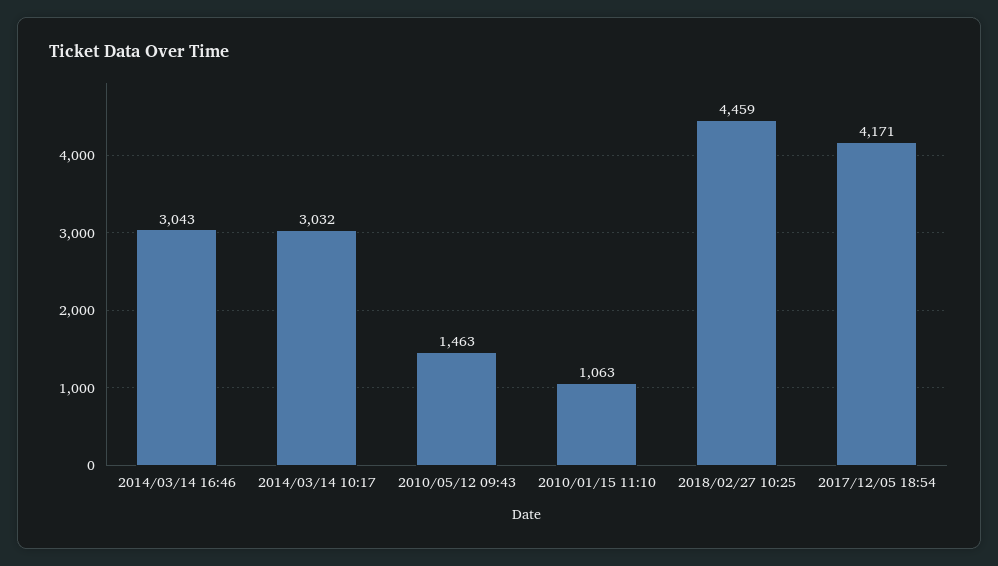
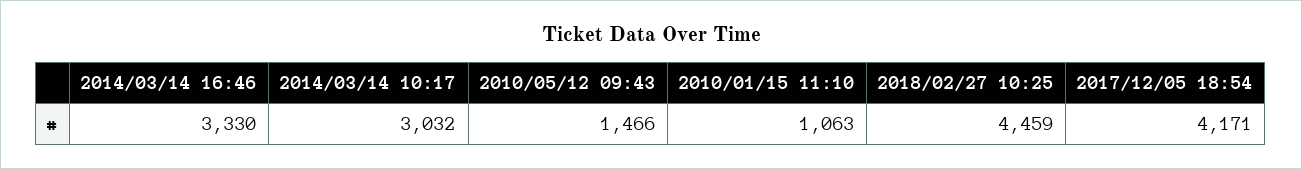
  {
-   "2014/03/14 16:46": 3043,
+   "2014/03/14 16:46": 3330,
    "2014/03/14 10:17": 3032,
-   "2010/05/12 09:43": 1463,
+   "2010/05/12 09:43": 1466,
    "2010/01/15 11:10": 1063,
    "2018/02/27 10:25": 4459,
    "2017/12/05 18:54": 4171
  }

